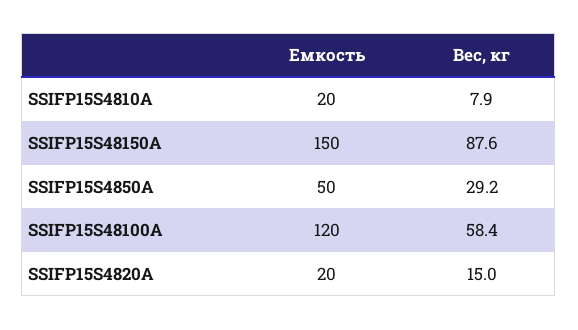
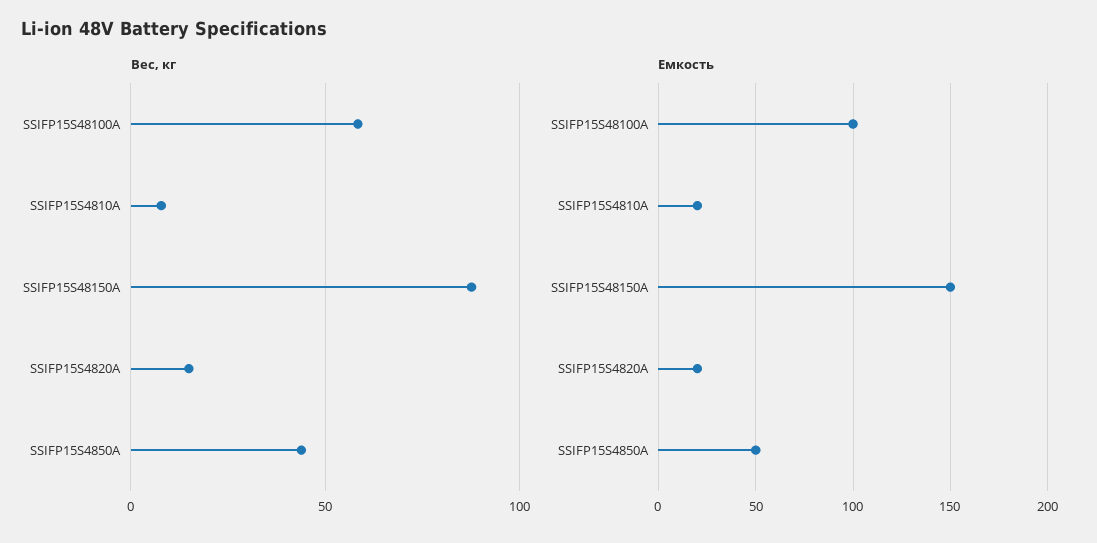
  {
    "Емкость": {
      "SSIFP15S4810A": 20,
      "SSIFP15S48150A": 150,
      "SSIFP15S4850A": 50,
-     "SSIFP15S48100A": 120,
+     "SSIFP15S48100A": 100,
      "SSIFP15S4820A": 20
    },
    "Вес, кг": {
      "SSIFP15S4810A": 7.9,
      "SSIFP15S48150A": 87.6,
-     "SSIFP15S4850A": 29.2,
+     "SSIFP15S4850A": 45,
      "SSIFP15S48100A": 58.4,
      "SSIFP15S4820A": 15
    }
  }

